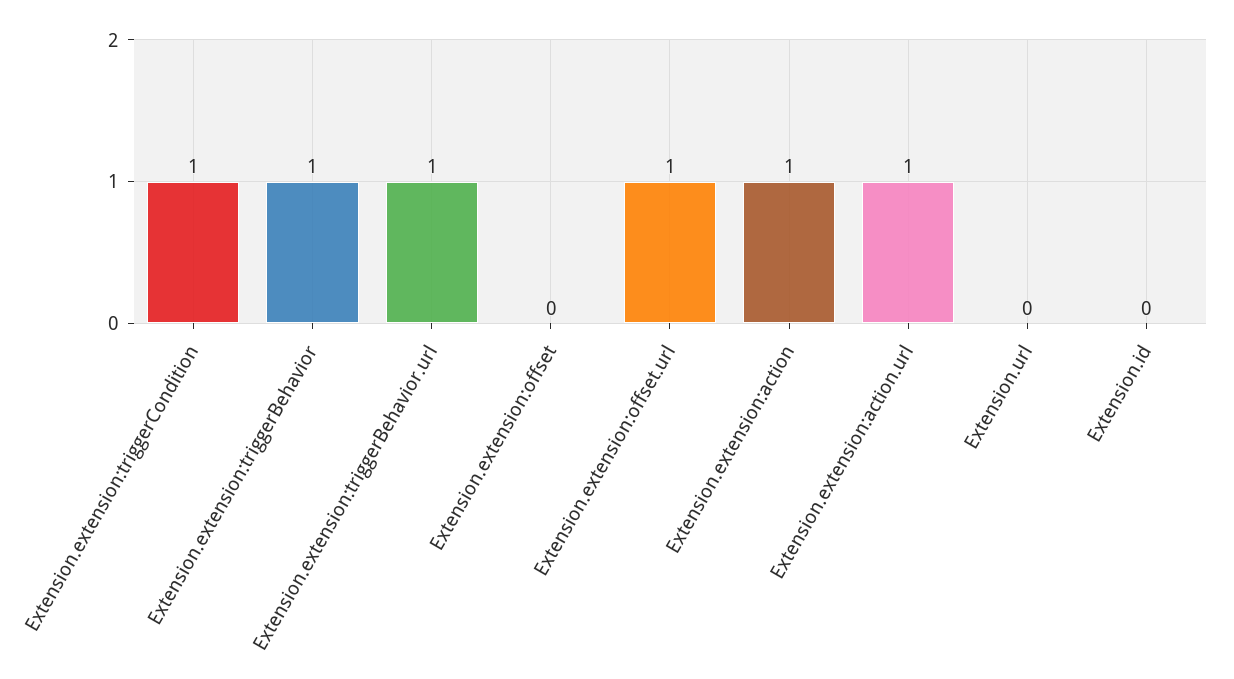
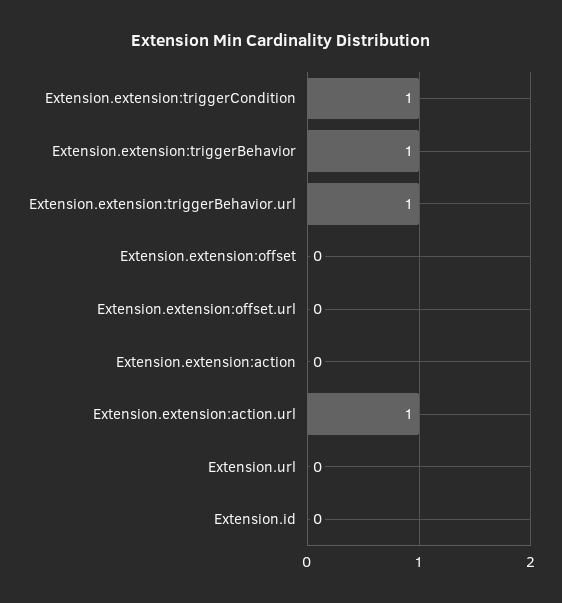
  {
    "Extension.extension:triggerCondition": 1,
    "Extension.extension:triggerBehavior": 1,
    "Extension.extension:triggerBehavior.url": 1,
    "Extension.extension:offset": 0,
-   "Extension.extension:offset.url": 1,
+   "Extension.extension:offset.url": 0,
-   "Extension.extension:action": 1,
+   "Extension.extension:action": 0,
    "Extension.extension:action.url": 1,
    "Extension.url": 0,
    "Extension.id": 0
  }

